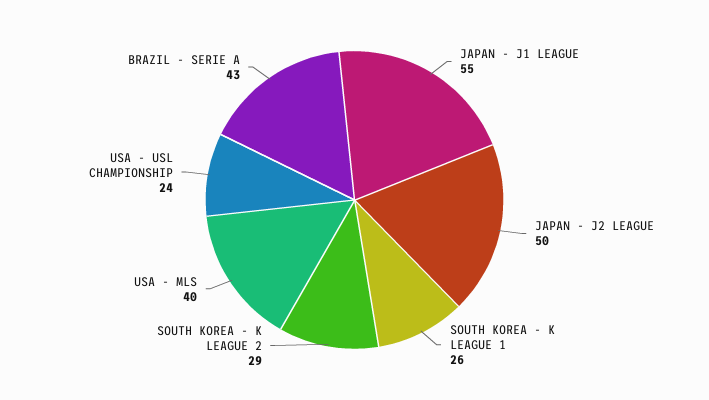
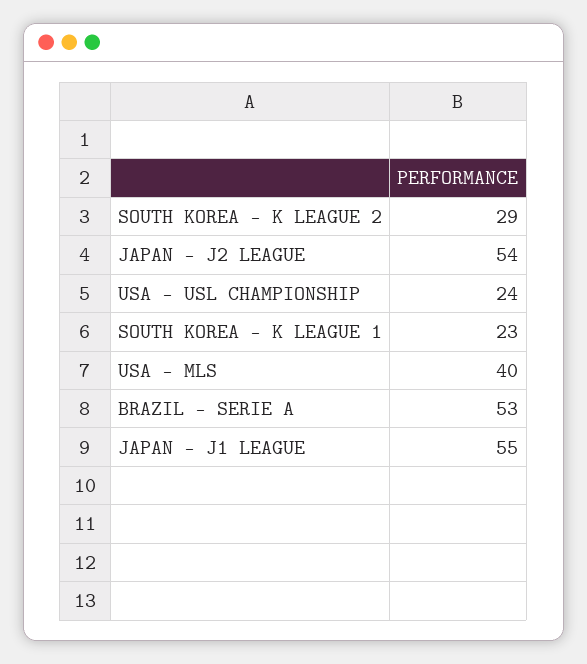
  {
    "JAPAN - J1 LEAGUE": 55,
-   "JAPAN - J2 LEAGUE": 50,
+   "JAPAN - J2 LEAGUE": 54,
-   "SOUTH KOREA - K LEAGUE 1": 26,
+   "SOUTH KOREA - K LEAGUE 1": 23,
    "SOUTH KOREA - K LEAGUE 2": 29,
    "USA - MLS": 40,
    "USA - USL CHAMPIONSHIP": 24,
-   "BRAZIL - SERIE A": 43
+   "BRAZIL - SERIE A": 53
  }

